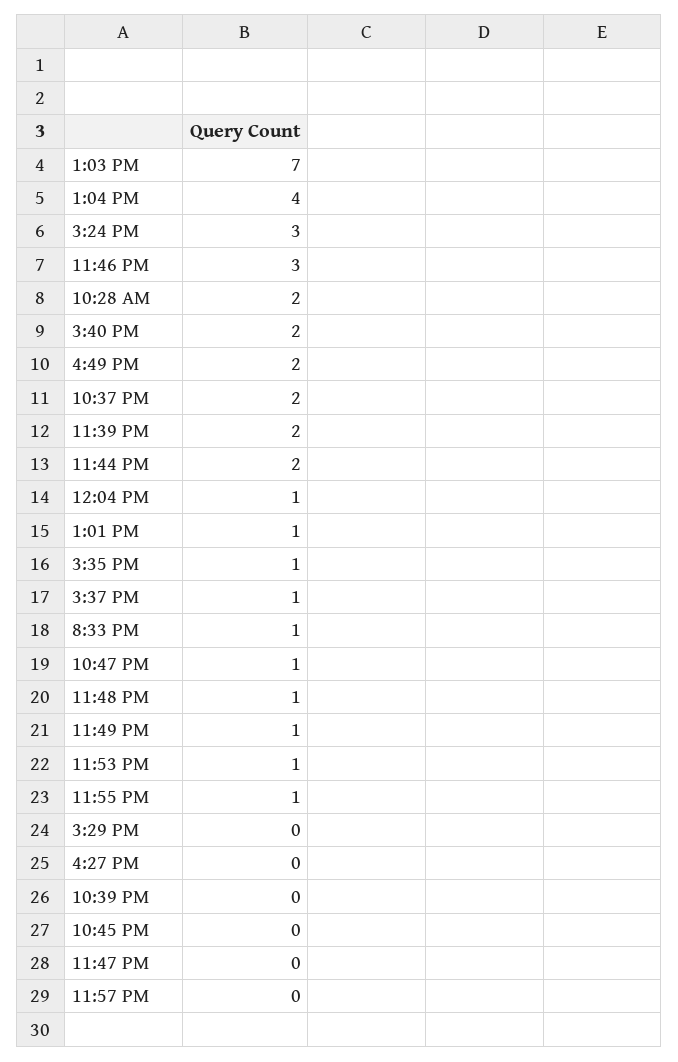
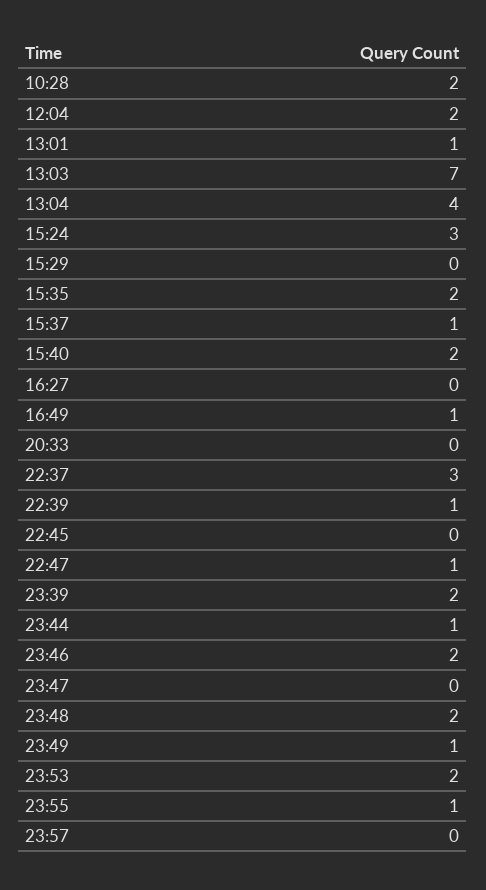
  {
    "1:03 PM": 7,
    "1:04 PM": 4,
    "3:24 PM": 3,
-   "11:46 PM": 3,
+   "11:46 PM": 2,
    "10:28 AM": 2,
    "3:40 PM": 2,
-   "4:49 PM": 2,
+   "4:49 PM": 1,
-   "10:37 PM": 2,
+   "10:37 PM": 3,
    "11:39 PM": 2,
-   "11:44 PM": 2,
+   "11:44 PM": 1,
-   "12:04 PM": 1,
+   "12:04 PM": 2,
    "1:01 PM": 1,
-   "3:35 PM": 1,
+   "3:35 PM": 2,
    "3:37 PM": 1,
-   "8:33 PM": 1,
+   "8:33 PM": 0,
    "10:47 PM": 1,
-   "11:48 PM": 1,
+   "11:48 PM": 2,
    "11:49 PM": 1,
-   "11:53 PM": 1,
+   "11:53 PM": 2,
    "11:55 PM": 1,
    "3:29 PM": 0,
    "4:27 PM": 0,
-   "10:39 PM": 0,
+   "10:39 PM": 1,
    "10:45 PM": 0,
    "11:47 PM": 0,
    "11:57 PM": 0
  }

